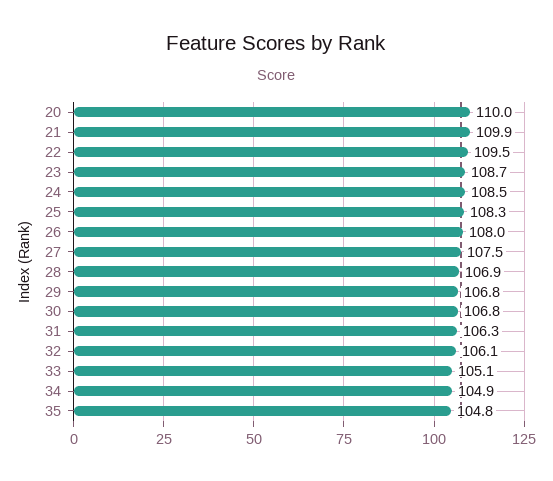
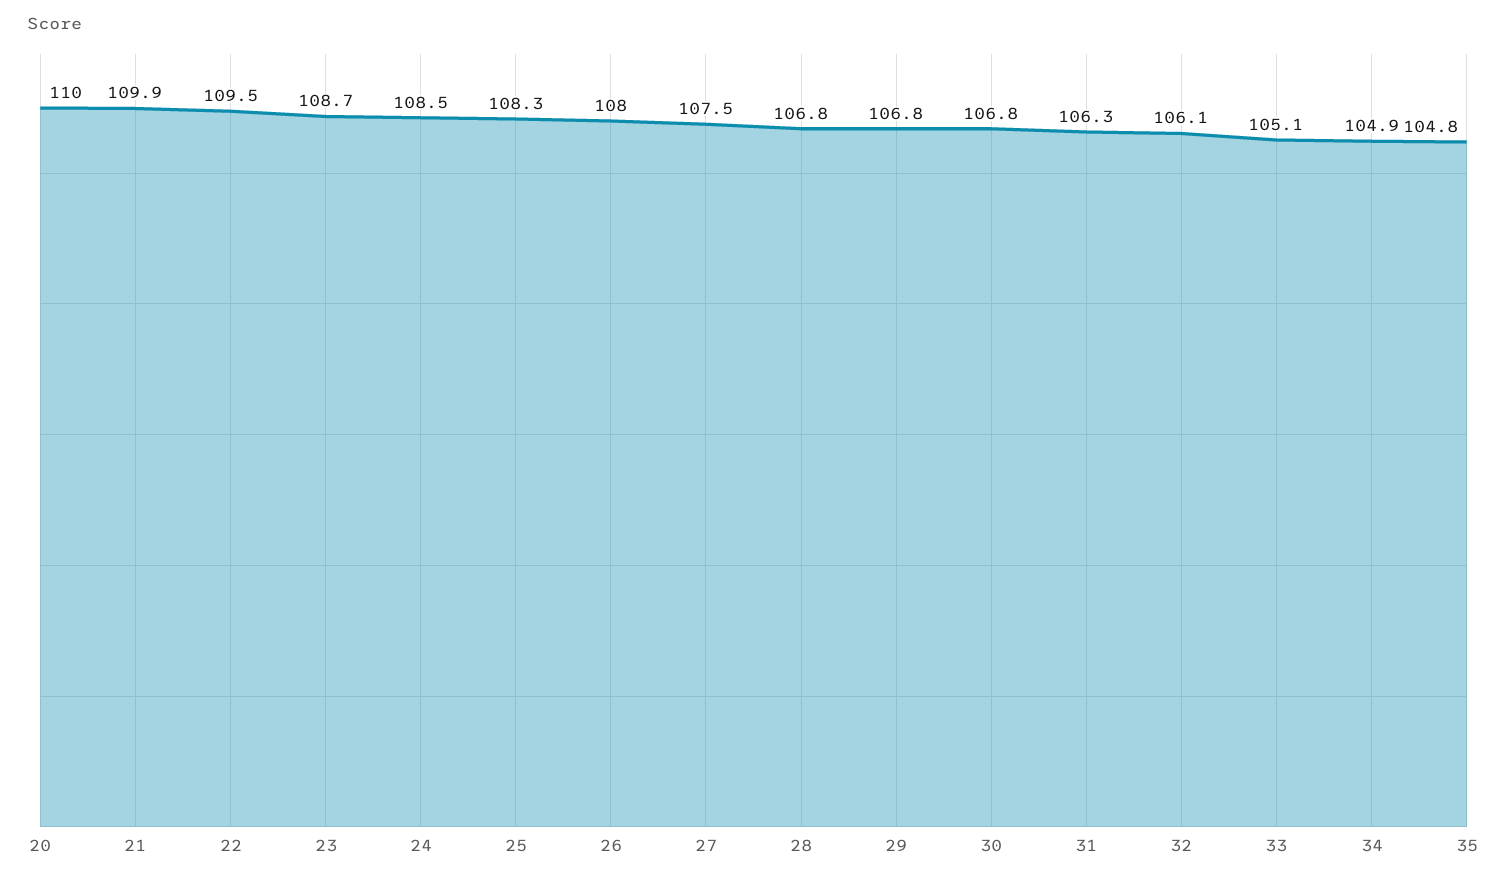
  {
    "20": 110,
    "21": 109.9,
    "22": 109.5,
    "23": 108.7,
    "24": 108.5,
    "25": 108.3,
    "26": 108,
    "27": 107.5,
-   "28": 106.9,
+   "28": 106.8,
    "29": 106.8,
    "30": 106.8,
    "31": 106.3,
    "32": 106.1,
    "33": 105.1,
    "34": 104.9,
    "35": 104.8
  }

